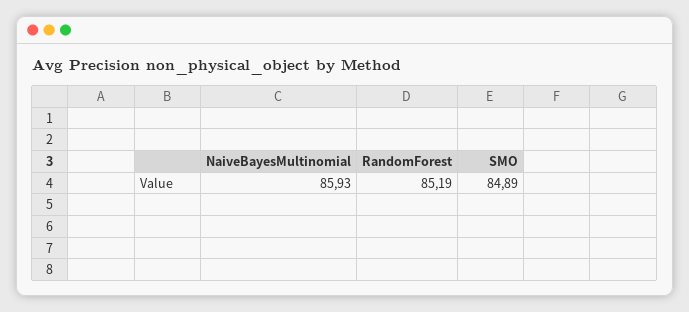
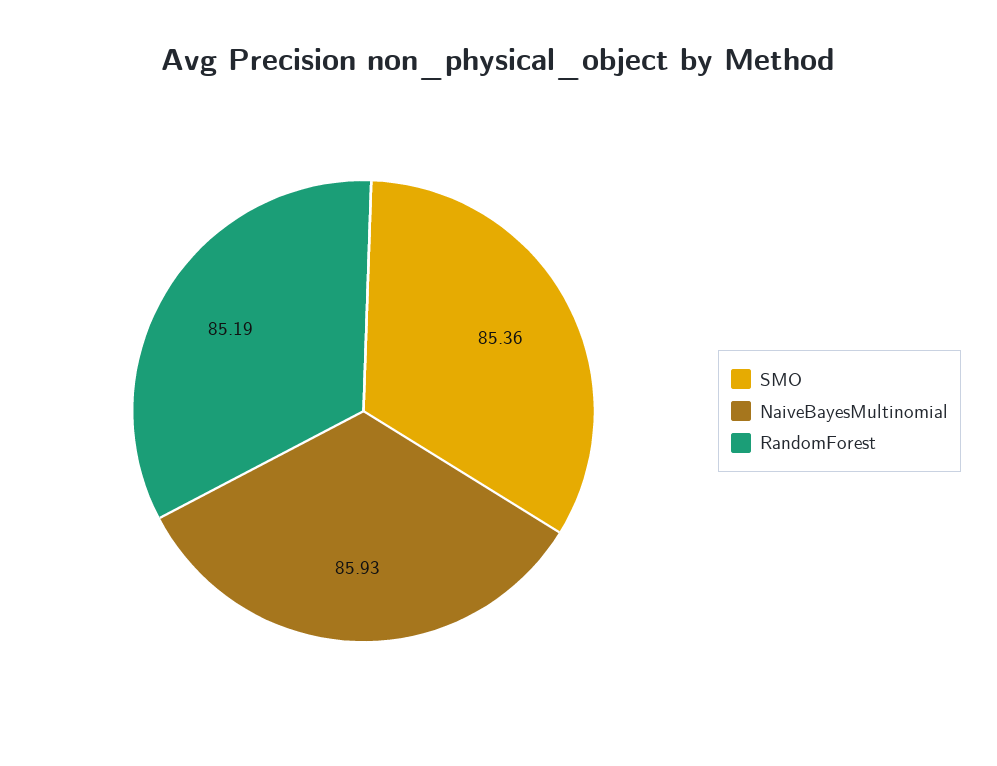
  {
    "NaiveBayesMultinomial": 85.93,
    "RandomForest": 85.19,
-   "SMO": 84.89
+   "SMO": 85.36
  }

